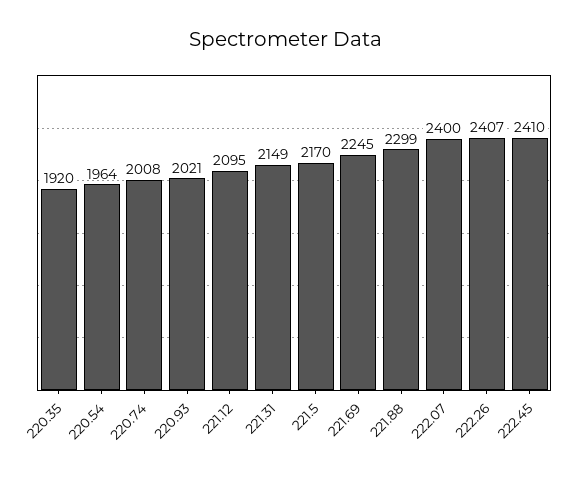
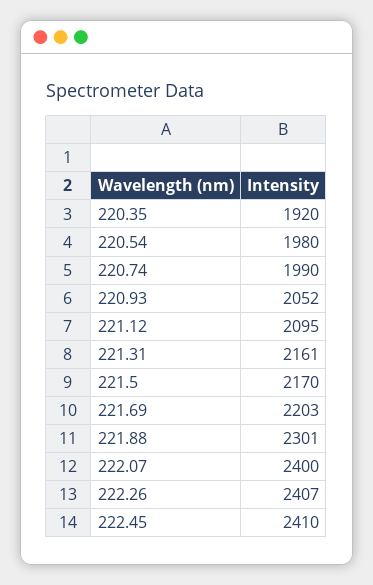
  {
    "220.35": 1920,
-   "220.54": 1964,
+   "220.54": 1980,
-   "220.74": 2008,
+   "220.74": 1990,
-   "220.93": 2021,
+   "220.93": 2052,
    "221.12": 2095,
-   "221.31": 2149,
+   "221.31": 2161,
    "221.5": 2170,
-   "221.69": 2245,
+   "221.69": 2203,
-   "221.88": 2299,
+   "221.88": 2301,
    "222.07": 2400,
    "222.26": 2407,
    "222.45": 2410
  }

